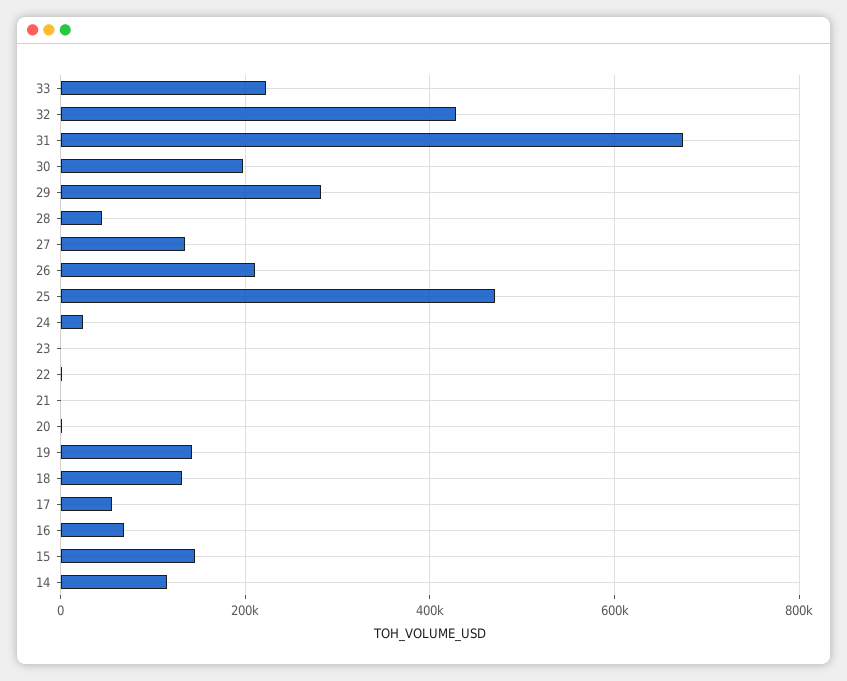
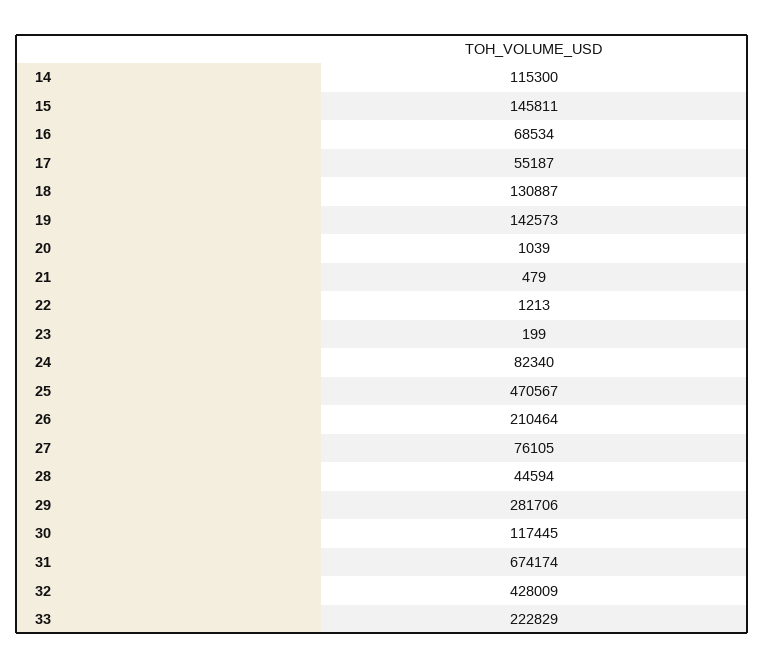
  {
    "33": 222829,
    "32": 428009,
    "31": 674174,
-   "30": 200000,
+   "30": 117445,
    "29": 281706,
    "28": 44594,
-   "27": 140000,
+   "27": 76105,
    "26": 210464,
    "25": 470567,
-   "24": 20000,
+   "24": 82340,
    "23": 199,
    "22": 1213,
    "21": 479,
    "20": 1039,
    "19": 142573,
    "18": 130887,
    "17": 55187,
    "16": 68534,
    "15": 145811,
    "14": 115300
  }

